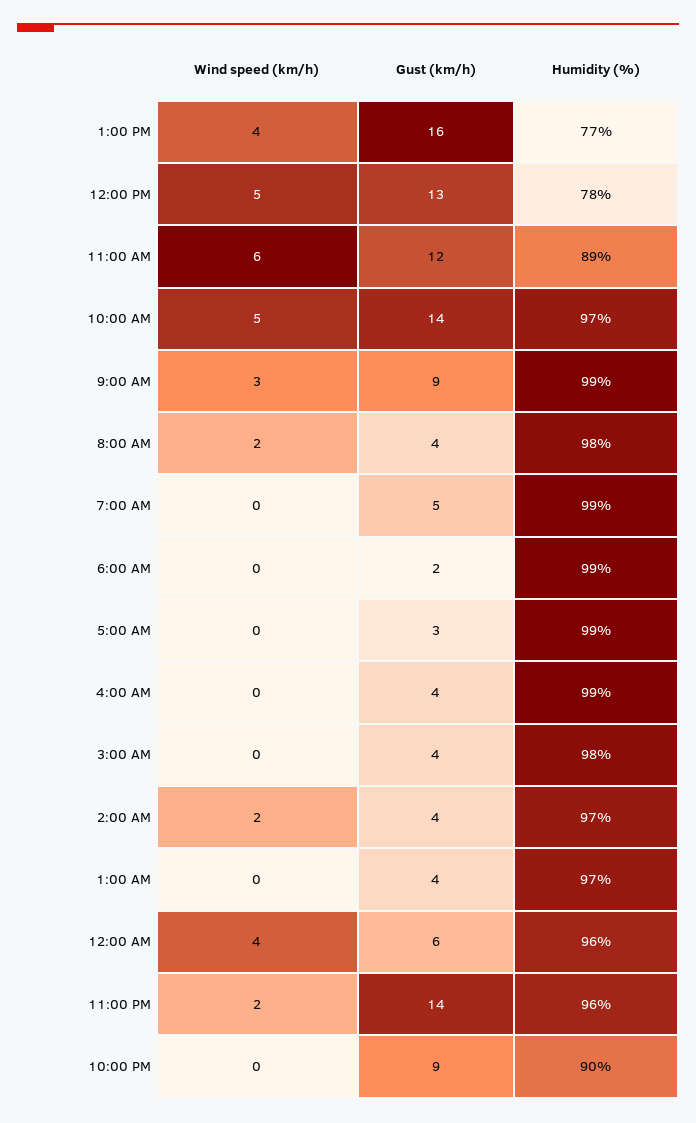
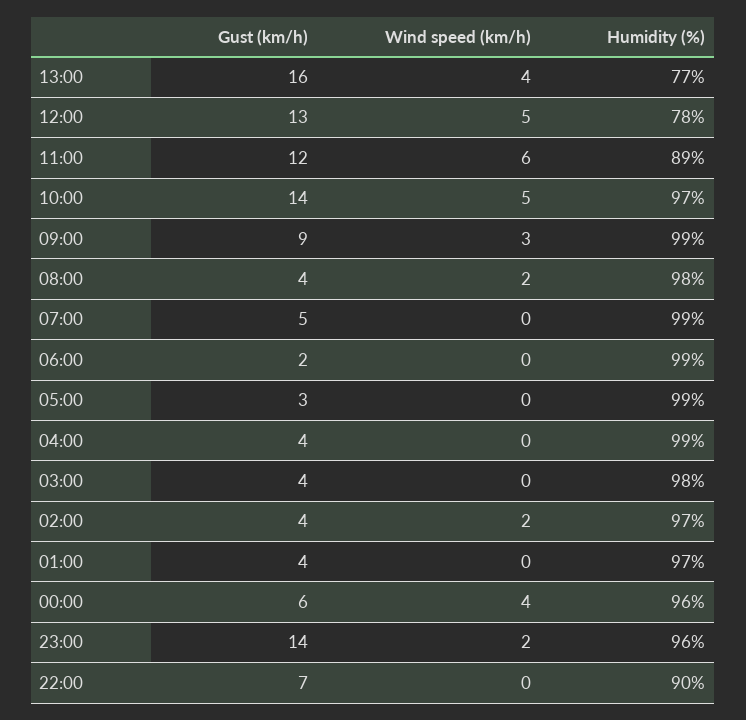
  {
    "Wind speed (km/h)": {
      "1:00 PM": 4,
      "12:00 PM": 5,
      "11:00 AM": 6,
      "10:00 AM": 5,
      "9:00 AM": 3,
      "8:00 AM": 2,
      "7:00 AM": 0,
      "6:00 AM": 0,
      "5:00 AM": 0,
      "4:00 AM": 0,
      "3:00 AM": 0,
      "2:00 AM": 2,
      "1:00 AM": 0,
      "12:00 AM": 4,
      "11:00 PM": 2,
      "10:00 PM": 0
    },
    "Gust (km/h)": {
      "1:00 PM": 16,
      "12:00 PM": 13,
      "11:00 AM": 12,
      "10:00 AM": 14,
      "9:00 AM": 9,
      "8:00 AM": 4,
      "7:00 AM": 5,
      "6:00 AM": 2,
      "5:00 AM": 3,
      "4:00 AM": 4,
      "3:00 AM": 4,
      "2:00 AM": 4,
      "1:00 AM": 4,
      "12:00 AM": 6,
      "11:00 PM": 14,
-     "10:00 PM": 9
+     "10:00 PM": 7
    },
    "Humidity (%)": {
      "1:00 PM": 77,
      "12:00 PM": 78,
      "11:00 AM": 89,
      "10:00 AM": 97,
      "9:00 AM": 99,
      "8:00 AM": 98,
      "7:00 AM": 99,
      "6:00 AM": 99,
      "5:00 AM": 99,
      "4:00 AM": 99,
      "3:00 AM": 98,
      "2:00 AM": 97,
      "1:00 AM": 97,
      "12:00 AM": 96,
      "11:00 PM": 96,
      "10:00 PM": 90
    }
  }

